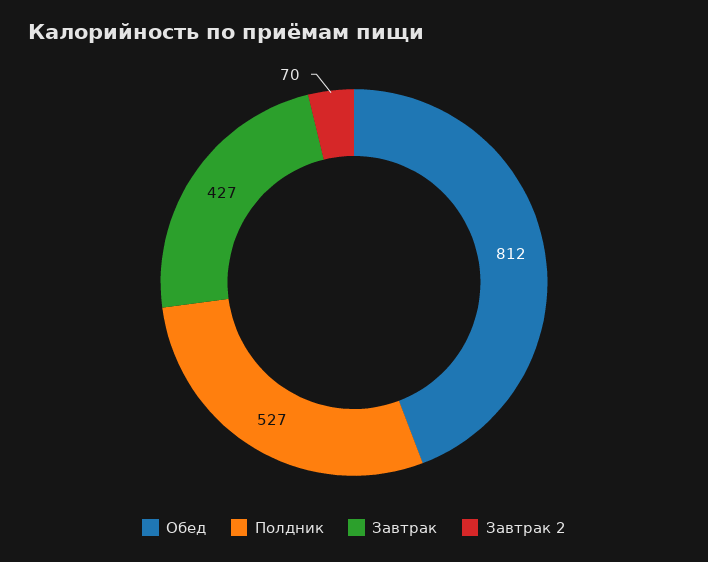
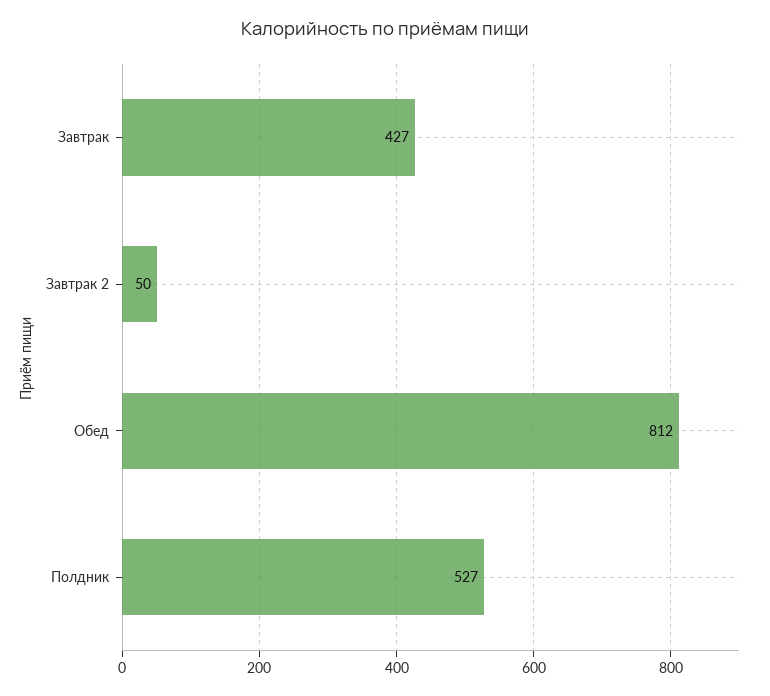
  {
    "Обед": 812,
    "Полдник": 527,
    "Завтрак": 427,
-   "Завтрак 2": 70
+   "Завтрак 2": 50
  }

